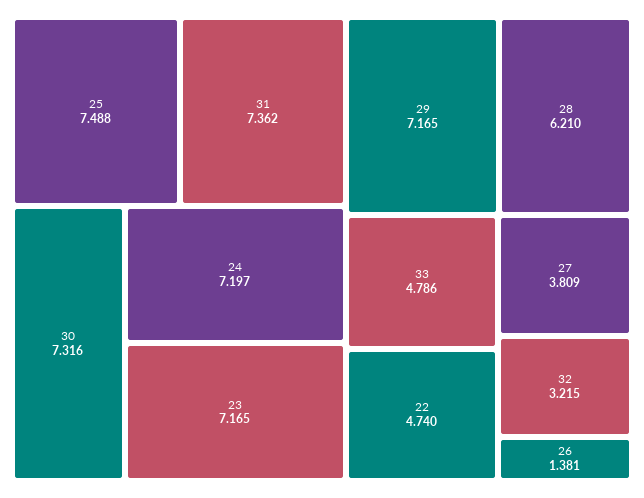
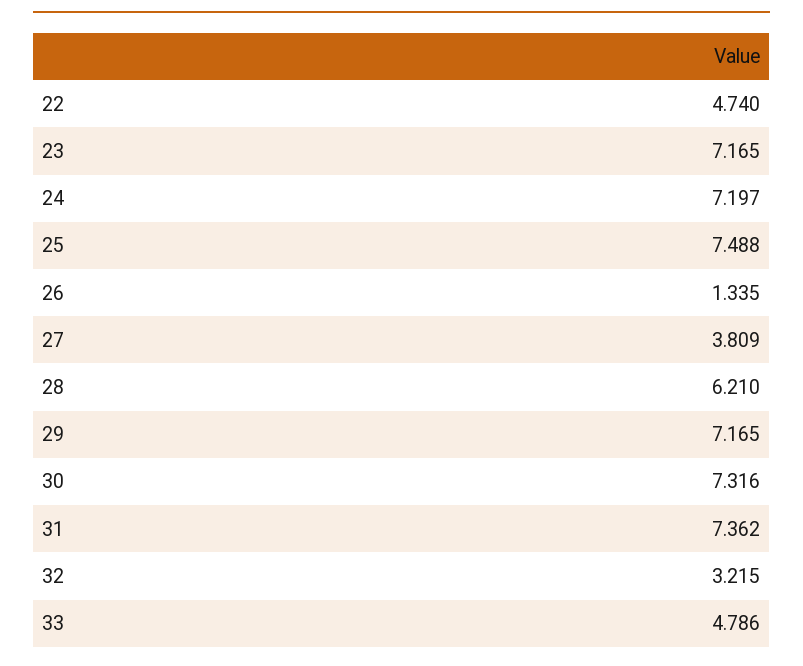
  {
    "25": 7.488,
    "31": 7.362,
    "30": 7.316,
    "24": 7.197,
    "23": 7.165,
    "29": 7.165,
    "28": 6.21,
    "33": 4.786,
    "22": 4.74,
    "27": 3.809,
    "32": 3.215,
-   "26": 1.381
+   "26": 1.335
  }

